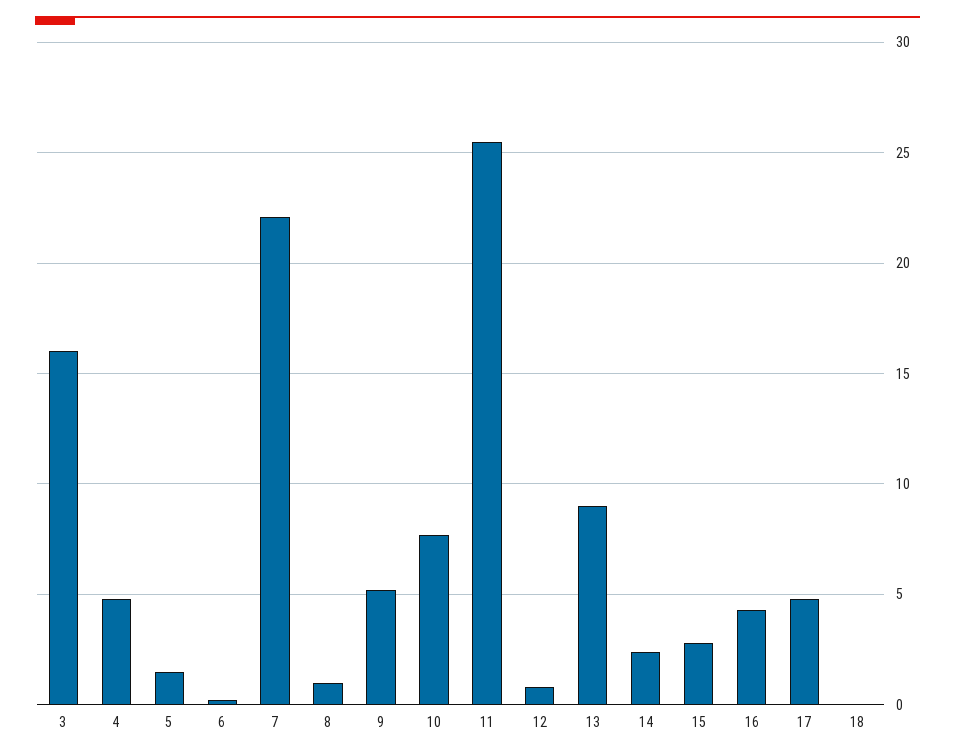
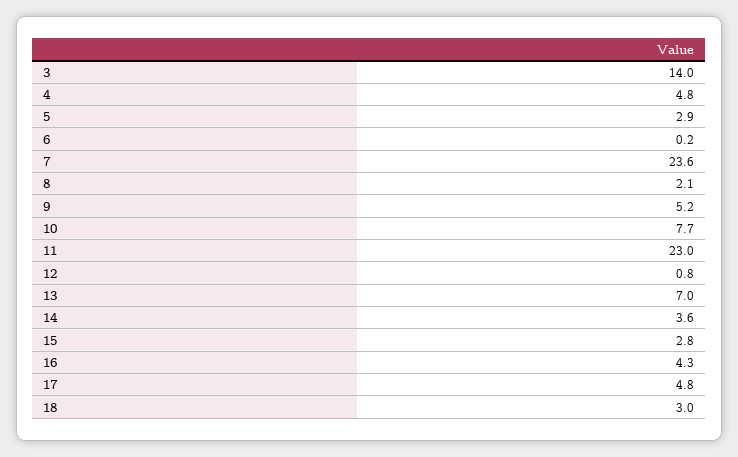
  {
-   "3": 16,
+   "3": 14,
    "4": 4.8,
-   "5": 1.5,
+   "5": 2.9,
    "6": 0.2,
-   "7": 22,
+   "7": 23.6,
-   "8": 1,
+   "8": 2.1,
    "9": 5.2,
    "10": 7.7,
-   "11": 25.5,
+   "11": 23,
    "12": 0.8,
-   "13": 9,
+   "13": 7,
-   "14": 2.5,
+   "14": 3.6,
    "15": 2.8,
    "16": 4.3,
    "17": 4.8,
-   "18": 0
+   "18": 3
  }

